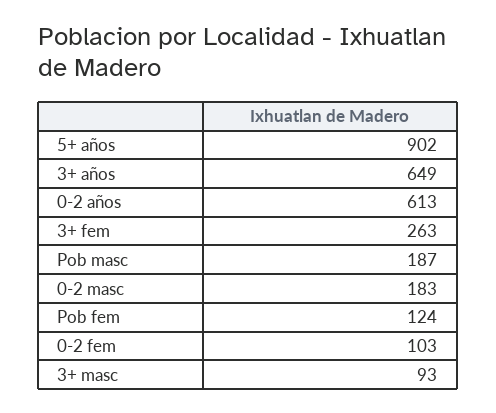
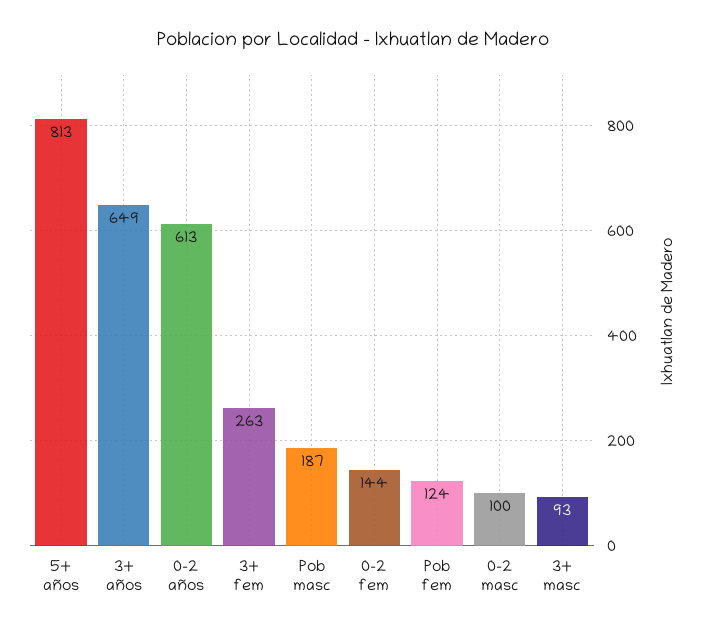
  {
-   "5+ años": 902,
+   "5+ años": 813,
    "3+ años": 649,
    "0-2 años": 613,
    "3+ fem": 263,
    "Pob masc": 187,
-   "0-2 masc": 183,
+   "0-2 masc": 100,
    "Pob fem": 124,
-   "0-2 fem": 103,
+   "0-2 fem": 144,
    "3+ masc": 93
  }

